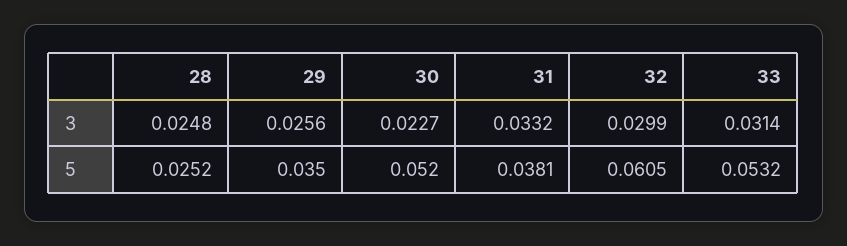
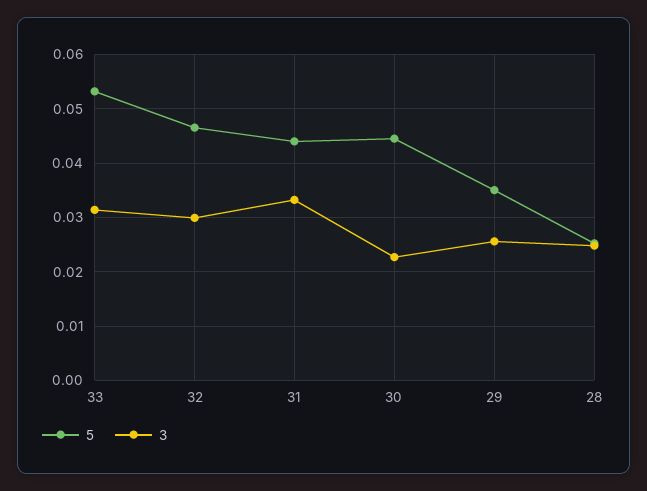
  {
    "3": {
      "28": 0.0248,
      "29": 0.0256,
      "30": 0.0227,
      "31": 0.0332,
      "32": 0.0299,
      "33": 0.0314
    },
    "5": {
      "28": 0.0252,
      "29": 0.035,
-     "30": 0.052,
+     "30": 0.044,
-     "31": 0.0381,
+     "31": 0.044,
-     "32": 0.0605,
+     "32": 0.046,
      "33": 0.0532
    }
  }

